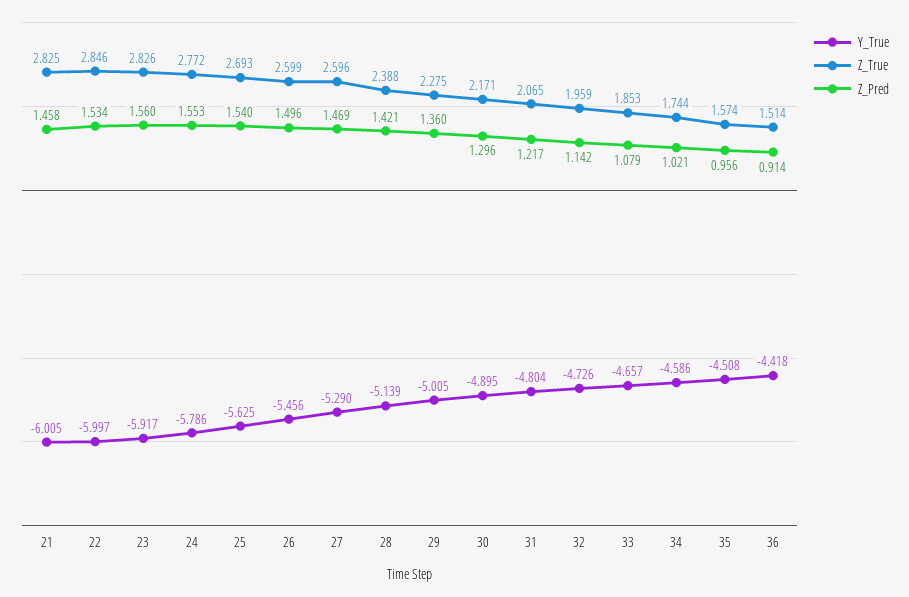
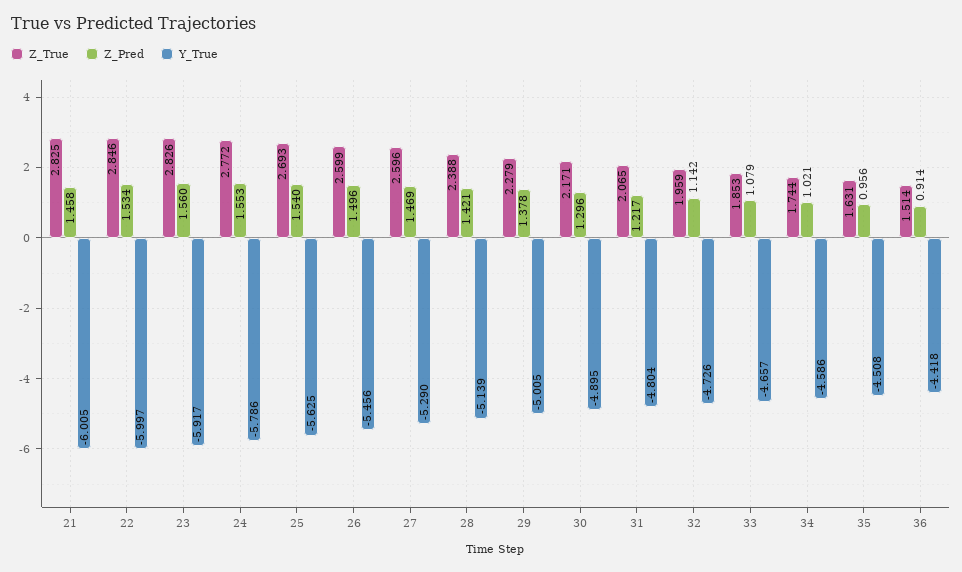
  {
    "Y_True": {
      "21": -6.005,
      "22": -5.997,
      "23": -5.917,
      "24": -5.786,
      "25": -5.625,
      "26": -5.456,
      "27": -5.29,
      "28": -5.139,
      "29": -5.005,
      "30": -4.895,
      "31": -4.804,
      "32": -4.726,
      "33": -4.657,
      "34": -4.586,
      "35": -4.508,
      "36": -4.418
    },
    "Z_True": {
      "21": 2.825,
      "22": 2.846,
      "23": 2.826,
      "24": 2.772,
      "25": 2.693,
      "26": 2.599,
      "27": 2.596,
      "28": 2.388,
-     "29": 2.275,
+     "29": 2.279,
      "30": 2.171,
      "31": 2.065,
      "32": 1.959,
      "33": 1.853,
      "34": 1.744,
-     "35": 1.574,
+     "35": 1.631,
      "36": 1.514
    },
    "Z_Pred": {
      "21": 1.458,
      "22": 1.534,
      "23": 1.56,
      "24": 1.553,
      "25": 1.54,
      "26": 1.496,
      "27": 1.469,
      "28": 1.421,
-     "29": 1.36,
+     "29": 1.378,
      "30": 1.296,
      "31": 1.217,
      "32": 1.142,
      "33": 1.079,
      "34": 1.021,
      "35": 0.956,
      "36": 0.914
    }
  }

